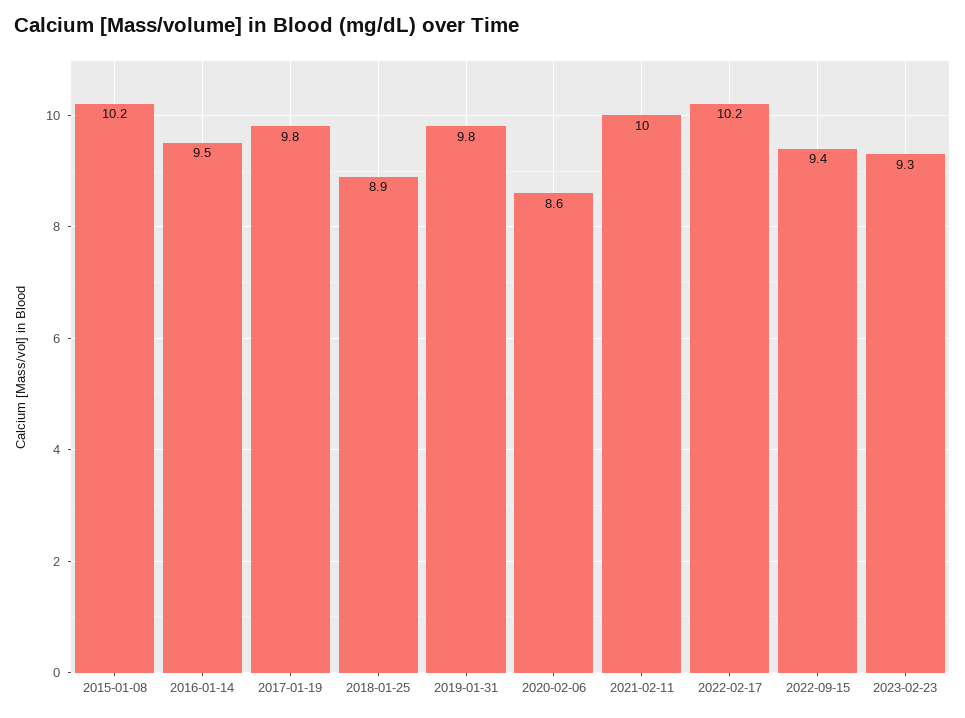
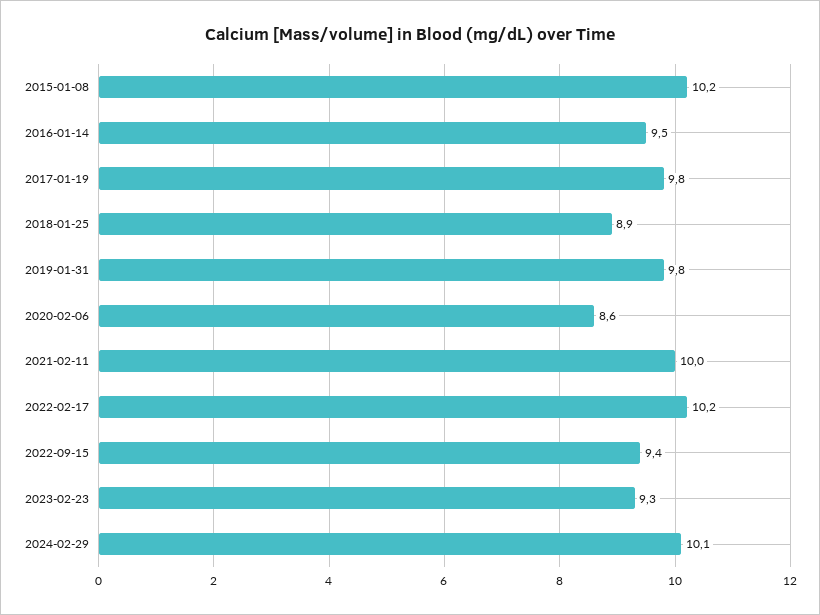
  {
    "2015-01-08": 10.2,
    "2016-01-14": 9.5,
    "2017-01-19": 9.8,
    "2018-01-25": 8.9,
    "2019-01-31": 9.8,
    "2020-02-06": 8.6,
    "2021-02-11": 10,
    "2022-02-17": 10.2,
    "2022-09-15": 9.4,
-   "2023-02-23": 9.3
+   "2023-02-23": 9.3,
+   "2024-02-29": 10.1
  }

